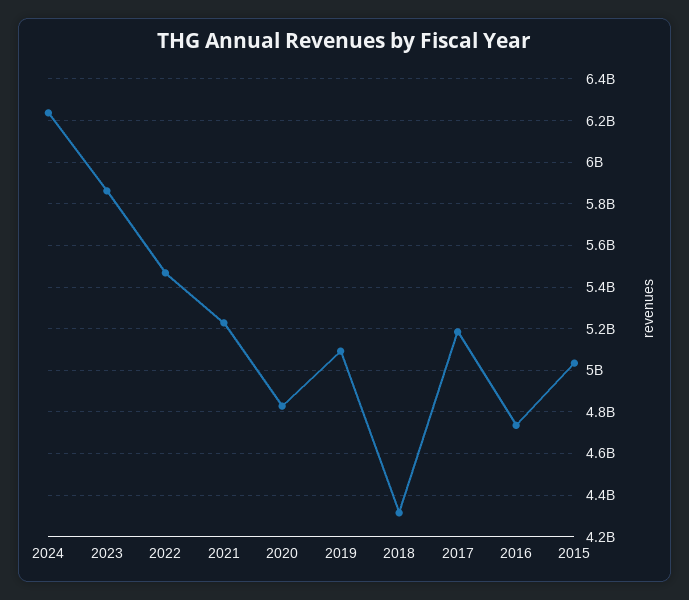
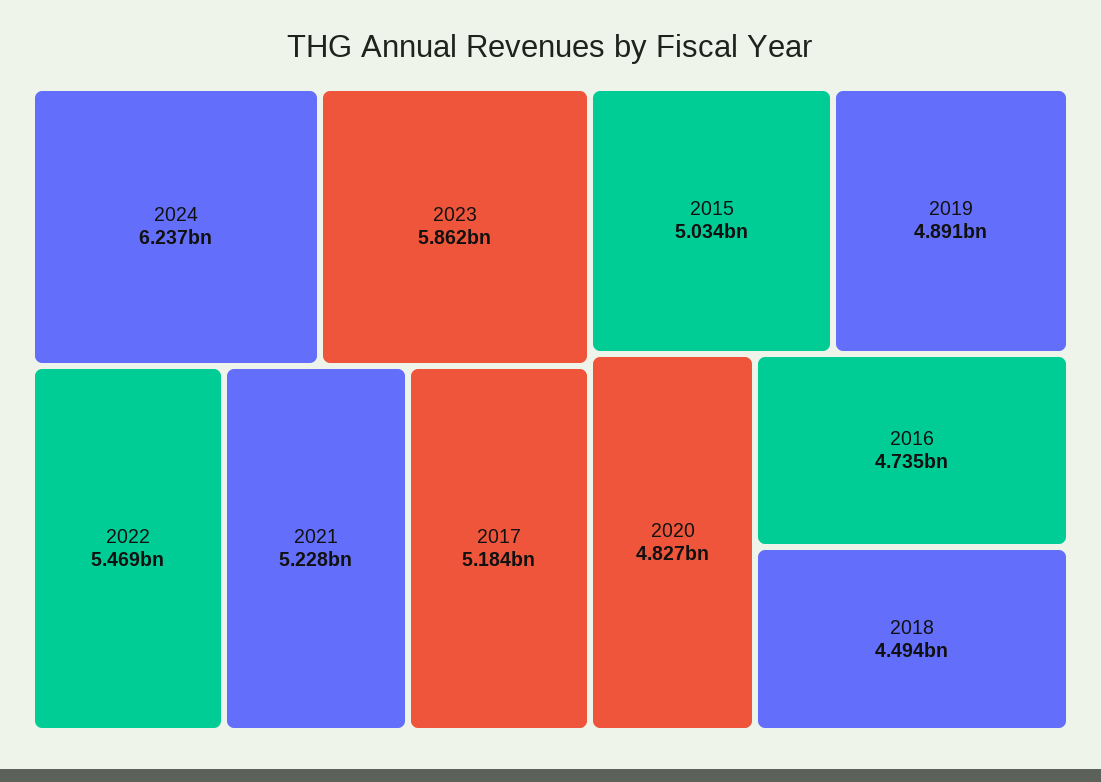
  {
    "2024": 6237000000,
    "2023": 5862000000,
    "2022": 5469000000,
    "2021": 5228000000,
    "2020": 4827000000,
-   "2019": 5100000000,
+   "2019": 4891000000,
-   "2018": 4300000000,
+   "2018": 4494000000,
    "2017": 5184000000,
    "2016": 4735000000,
    "2015": 5034000000
  }

